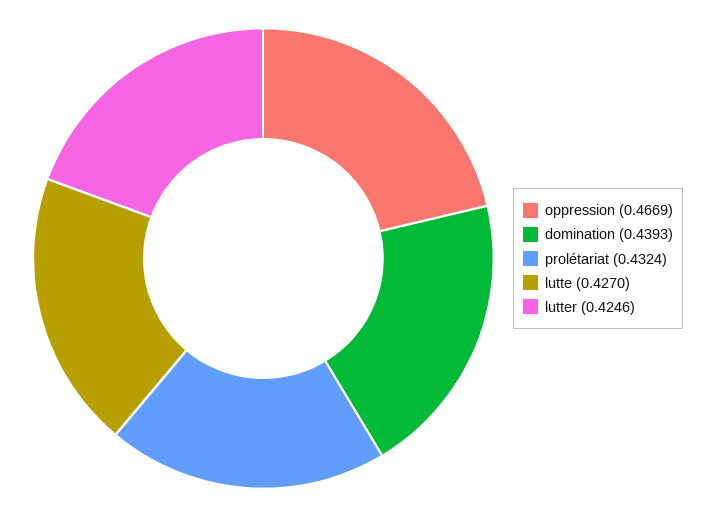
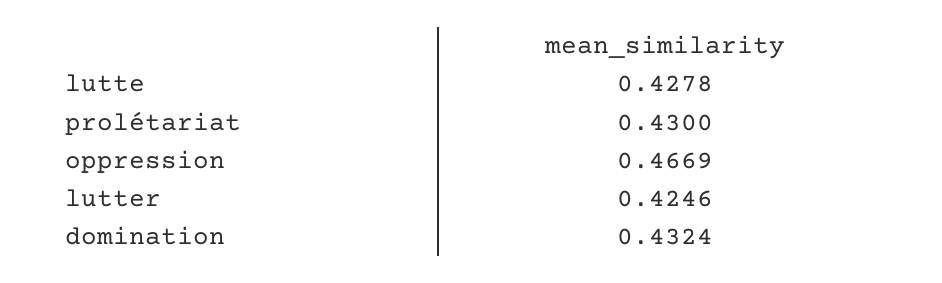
  {
    "oppression": 0.4669,
-   "domination": 0.4393,
+   "domination": 0.4324,
-   "prolétariat": 0.4324,
+   "prolétariat": 0.43,
-   "lutte": 0.427,
+   "lutte": 0.4278,
    "lutter": 0.4246
  }

